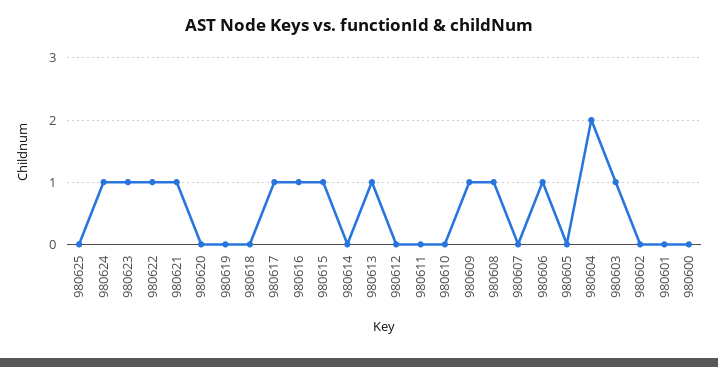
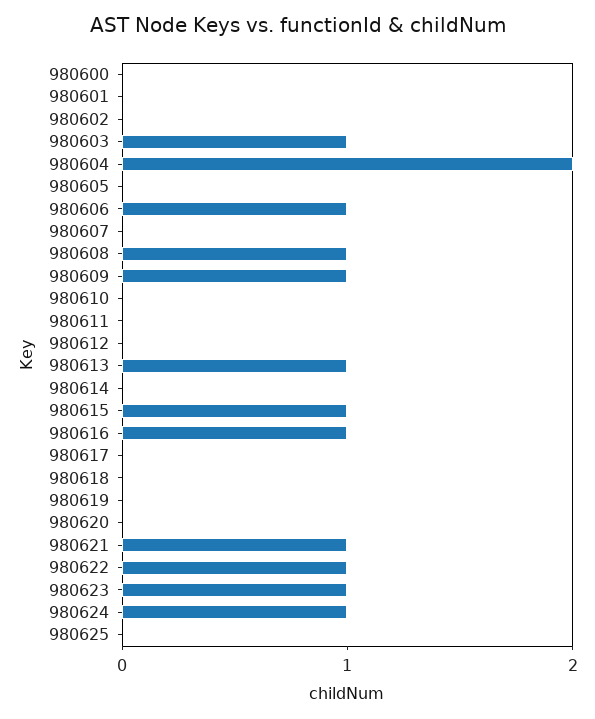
  {
    "980625": 0,
    "980624": 1,
    "980623": 1,
    "980622": 1,
    "980621": 1,
    "980620": 0,
    "980619": 0,
    "980618": 0,
-   "980617": 1,
+   "980617": 0,
    "980616": 1,
    "980615": 1,
    "980614": 0,
    "980613": 1,
    "980612": 0,
    "980611": 0,
    "980610": 0,
    "980609": 1,
    "980608": 1,
    "980607": 0,
    "980606": 1,
    "980605": 0,
    "980604": 2,
    "980603": 1,
    "980602": 0,
    "980601": 0,
    "980600": 0
  }

